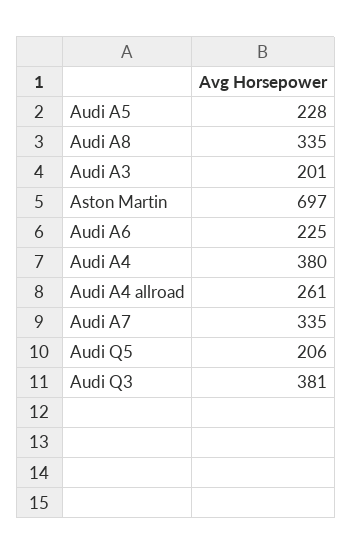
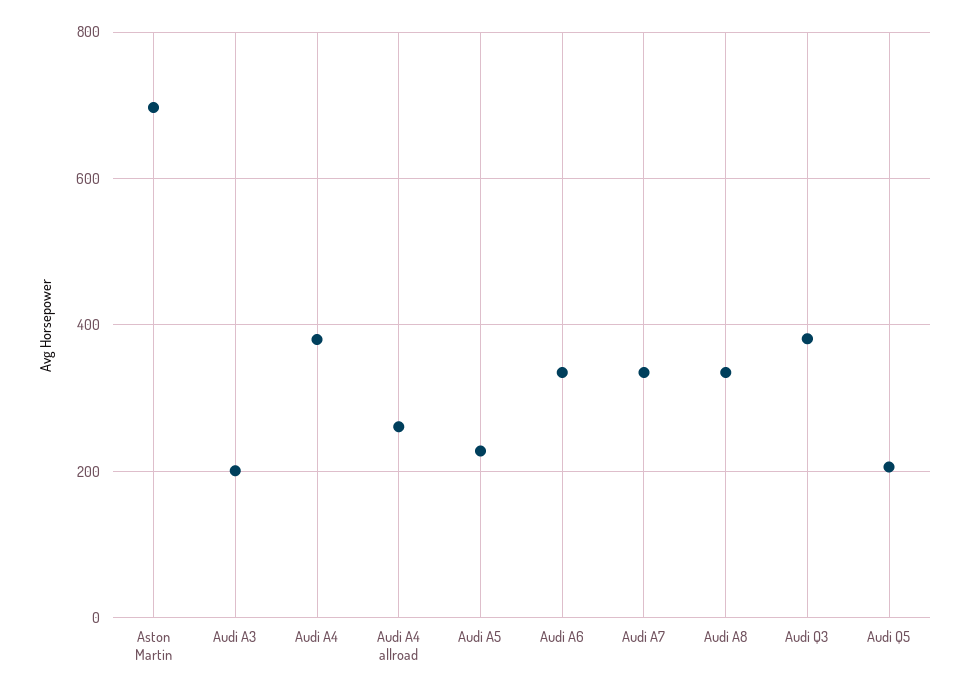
  {
    "Audi A5": 228,
    "Audi A8": 335,
    "Audi A3": 201,
    "Aston Martin": 697,
-   "Audi A6": 225,
+   "Audi A6": 340,
    "Audi A4": 380,
    "Audi A4 allroad": 261,
    "Audi A7": 335,
    "Audi Q5": 206,
    "Audi Q3": 381
  }

